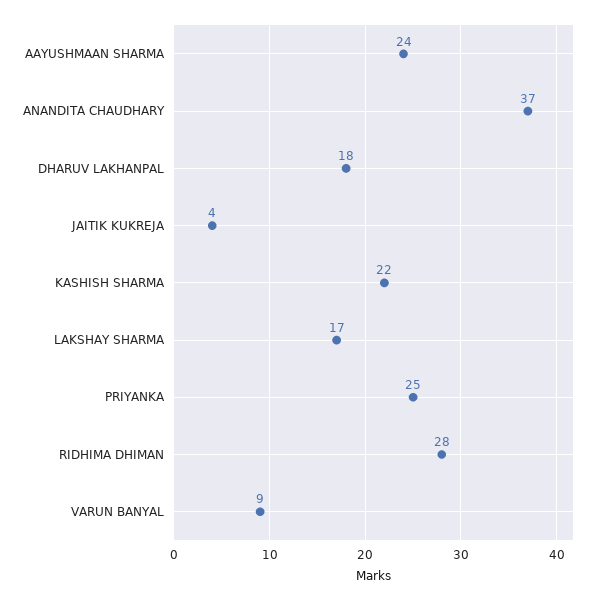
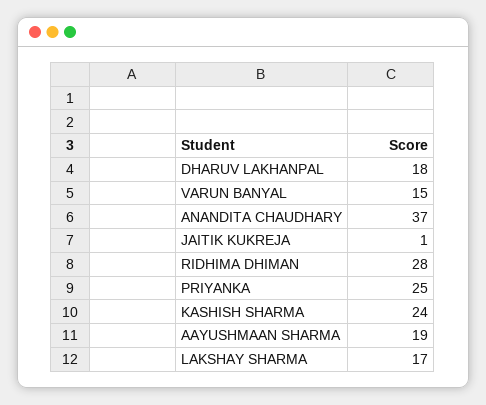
  {
-   "AAYUSHMAAN SHARMA": 24,
+   "AAYUSHMAAN SHARMA": 19,
    "ANANDITA CHAUDHARY": 37,
    "DHARUV LAKHANPAL": 18,
-   "JAITIK KUKREJA": 4,
+   "JAITIK KUKREJA": 1,
-   "KASHISH SHARMA": 22,
+   "KASHISH SHARMA": 24,
    "LAKSHAY SHARMA": 17,
    "PRIYANKA": 25,
    "RIDHIMA DHIMAN": 28,
-   "VARUN BANYAL": 9
+   "VARUN BANYAL": 15
  }

